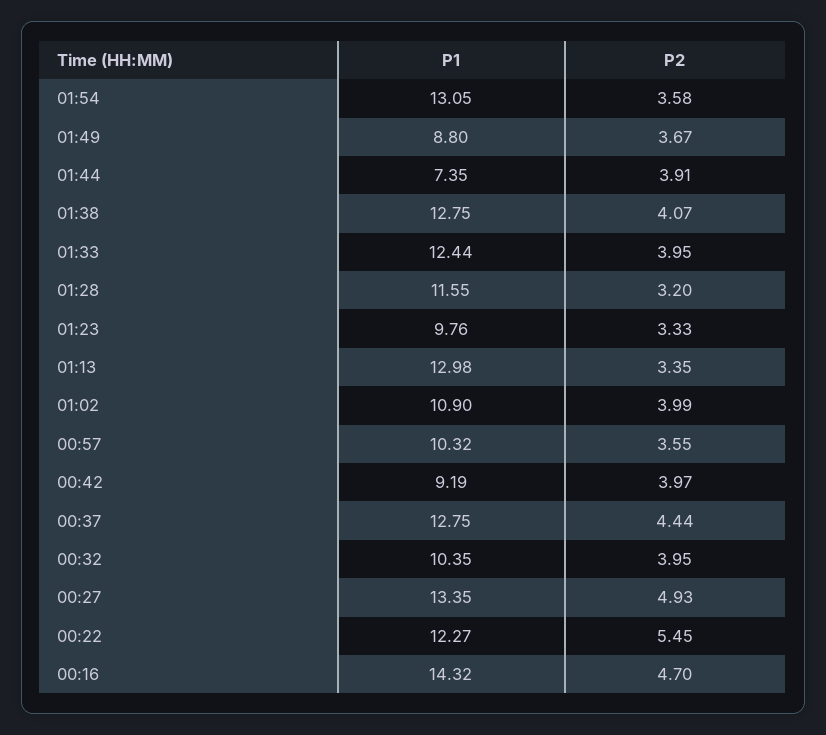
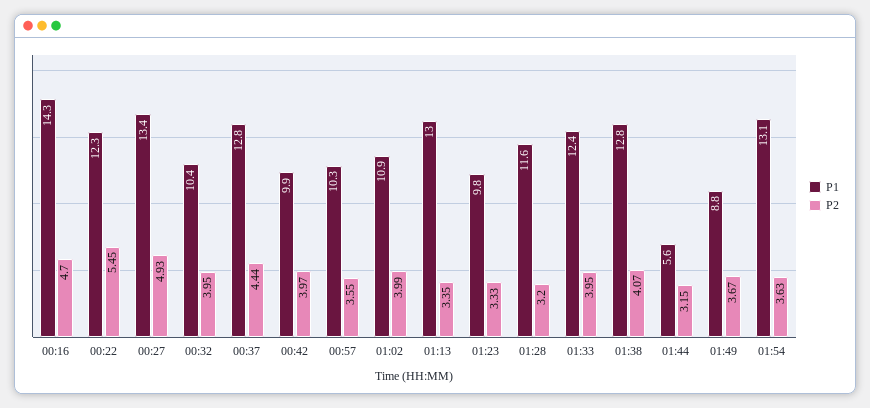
  {
    "P1": {
      "01:54": 13.05,
      "01:49": 8.8,
-     "01:44": 7.35,
+     "01:44": 5.6,
      "01:38": 12.75,
      "01:33": 12.44,
      "01:28": 11.55,
      "01:23": 9.76,
      "01:13": 12.98,
      "01:02": 10.9,
      "00:57": 10.32,
-     "00:42": 9.19,
+     "00:42": 9.9,
      "00:37": 12.75,
      "00:32": 10.35,
      "00:27": 13.35,
      "00:22": 12.27,
      "00:16": 14.32
    },
    "P2": {
-     "01:54": 3.58,
+     "01:54": 3.63,
      "01:49": 3.67,
-     "01:44": 3.91,
+     "01:44": 3.15,
      "01:38": 4.07,
      "01:33": 3.95,
      "01:28": 3.2,
      "01:23": 3.33,
      "01:13": 3.35,
      "01:02": 3.99,
      "00:57": 3.55,
      "00:42": 3.97,
      "00:37": 4.44,
      "00:32": 3.95,
      "00:27": 4.93,
      "00:22": 5.45,
      "00:16": 4.7
    }
  }

